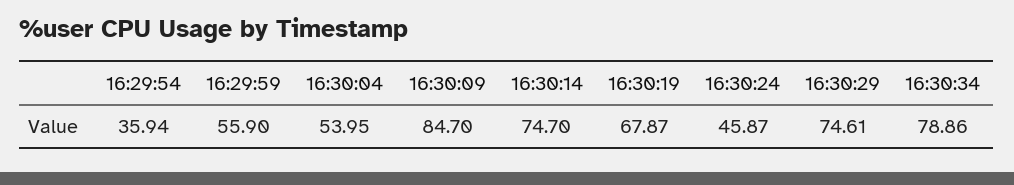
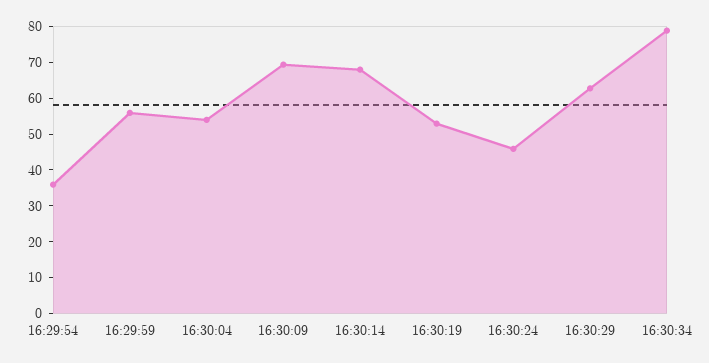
  {
    "16:29:54": 35.94,
    "16:29:59": 55.9,
    "16:30:04": 53.95,
-   "16:30:09": 84.7,
+   "16:30:09": 70,
-   "16:30:14": 74.7,
+   "16:30:14": 67.5,
-   "16:30:19": 67.87,
+   "16:30:19": 52.5,
    "16:30:24": 45.87,
-   "16:30:29": 74.61,
+   "16:30:29": 62.5,
    "16:30:34": 78.86
  }

